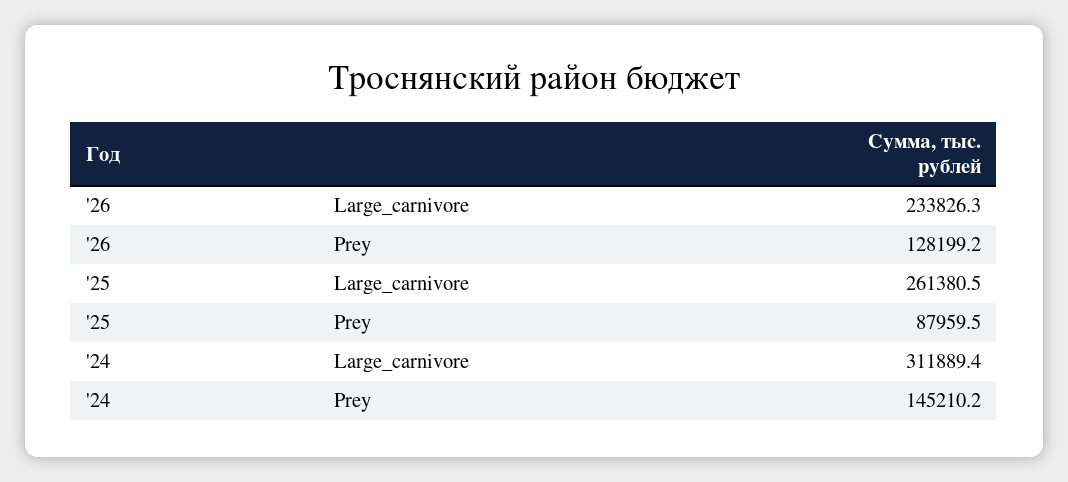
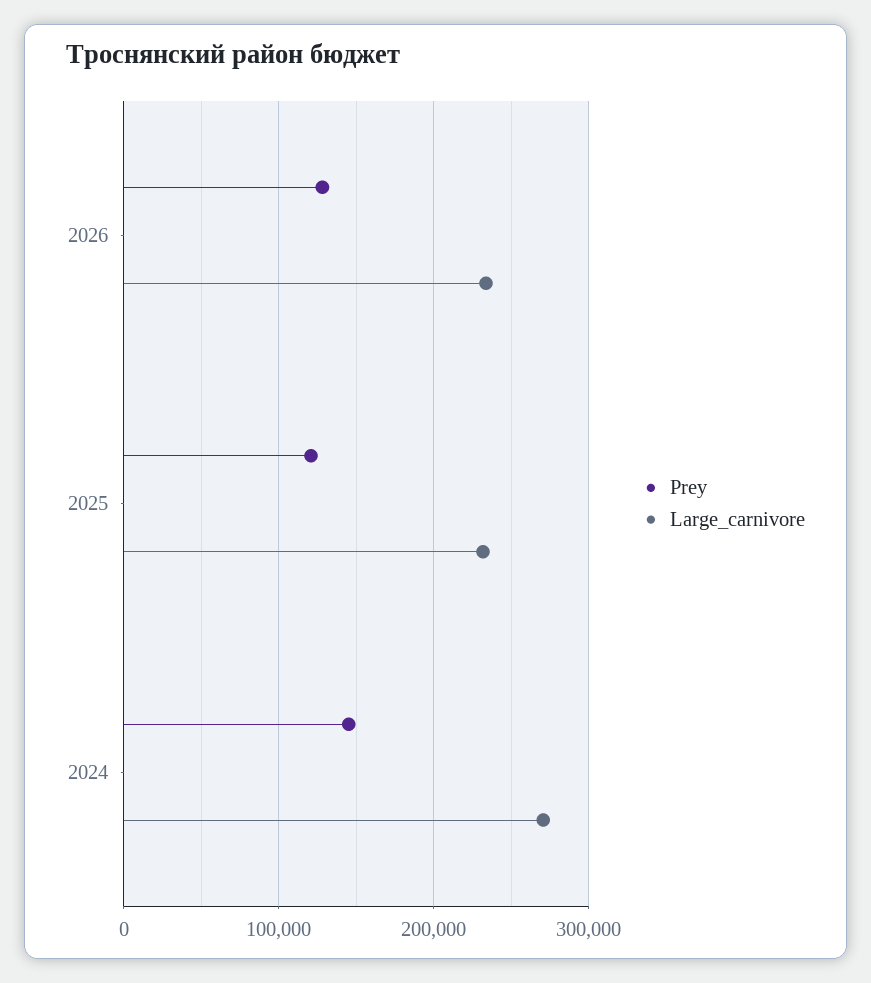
  {
    "Large_carnivore": {
      "'26": 233826.3,
-     "'25": 261380.5,
+     "'25": 230000,
-     "'24": 311889.4
+     "'24": 270000
    },
    "Prey": {
      "'26": 128199.2,
-     "'25": 87959.5,
+     "'25": 120000,
      "'24": 145210.2
    }
  }

